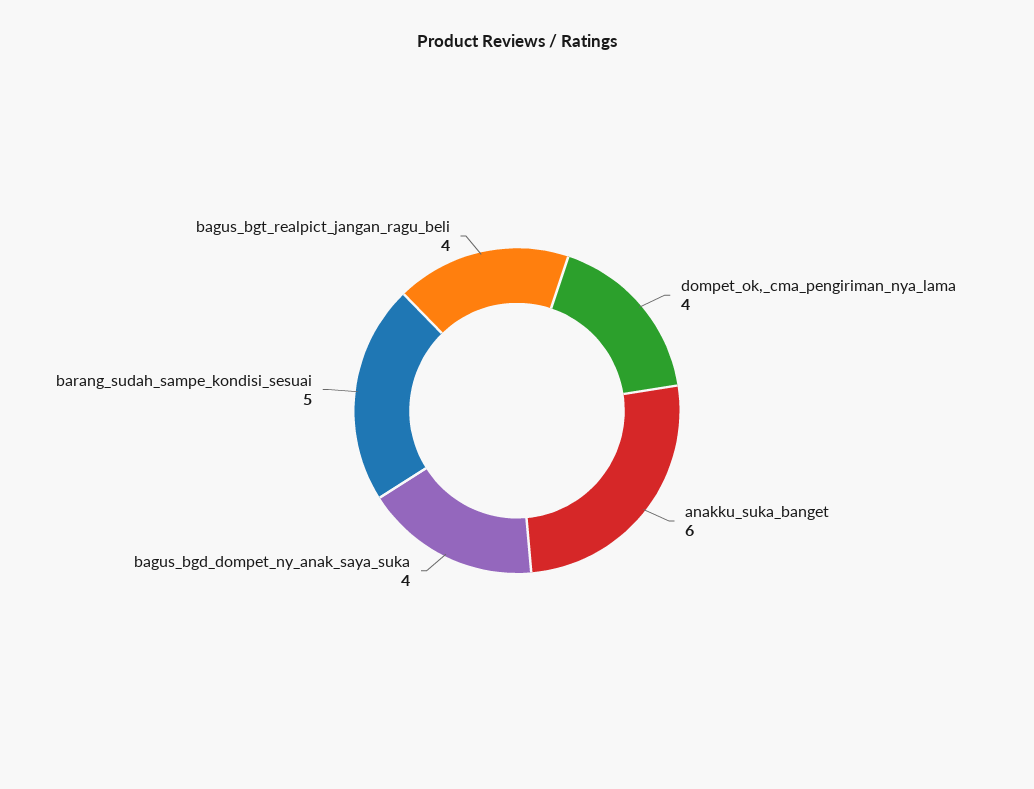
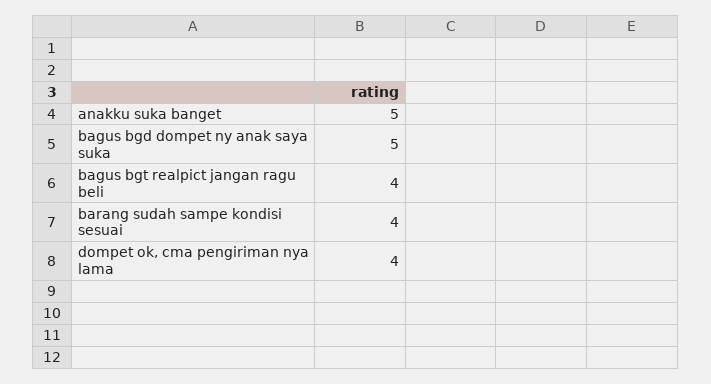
  {
    "dompet_ok,_cma_pengiriman_nya_lama": 4,
-   "anakku_suka_banget": 6,
+   "anakku_suka_banget": 5,
-   "bagus_bgd_dompet_ny_anak_saya_suka": 4,
+   "bagus_bgd_dompet_ny_anak_saya_suka": 5,
-   "barang_sudah_sampe_kondisi_sesuai": 5,
+   "barang_sudah_sampe_kondisi_sesuai": 4,
    "bagus_bgt_realpict_jangan_ragu_beli": 4
  }

